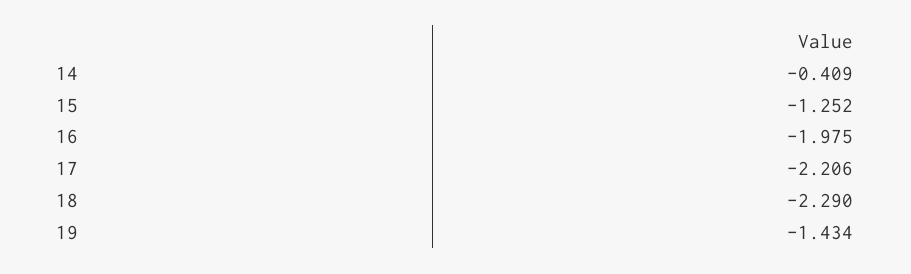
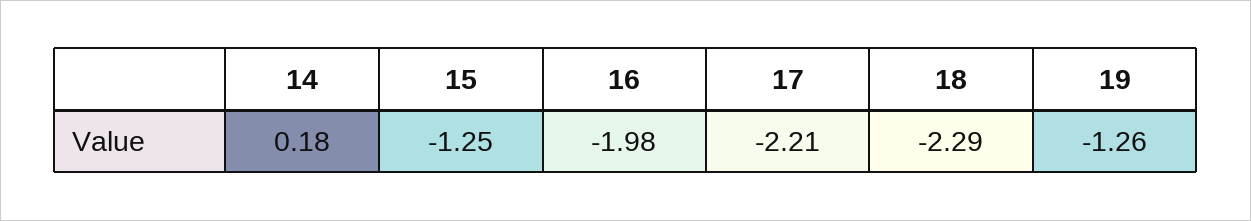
  {
-   "14": -0.409,
+   "14": 0.18,
    "15": -1.252,
    "16": -1.975,
    "17": -2.206,
    "18": -2.29,
-   "19": -1.434
+   "19": -1.26
  }

